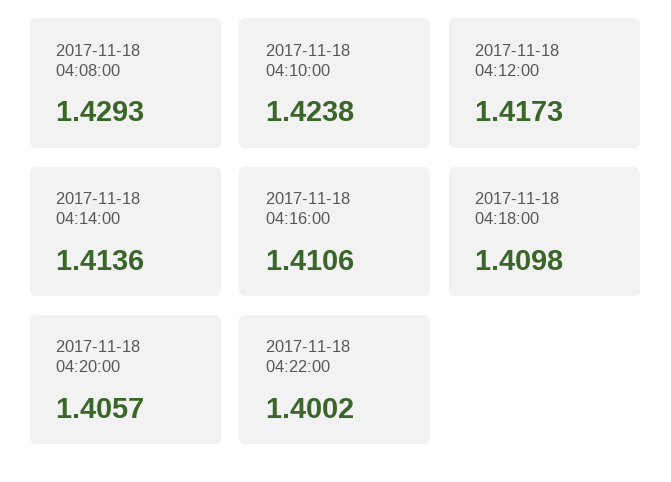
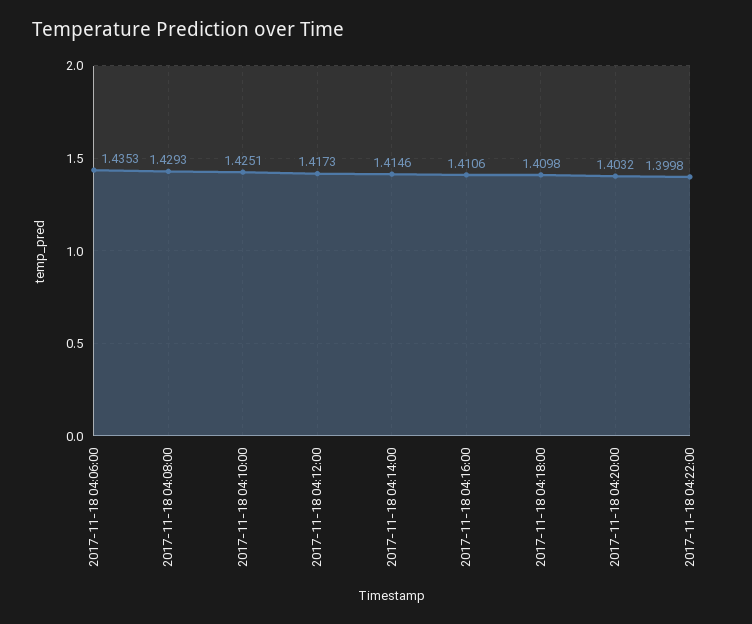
  {
    "2017-11-18 04:08:00": 1.4293,
-   "2017-11-18 04:10:00": 1.4238,
+   "2017-11-18 04:10:00": 1.4251,
    "2017-11-18 04:12:00": 1.4173,
-   "2017-11-18 04:14:00": 1.4136,
+   "2017-11-18 04:14:00": 1.4146,
    "2017-11-18 04:16:00": 1.4106,
    "2017-11-18 04:18:00": 1.4098,
-   "2017-11-18 04:20:00": 1.4057,
+   "2017-11-18 04:20:00": 1.4032,
-   "2017-11-18 04:22:00": 1.4002
+   "2017-11-18 04:22:00": 1.3998,
+   "2017-11-18 04:06:00": 1.4353
  }

